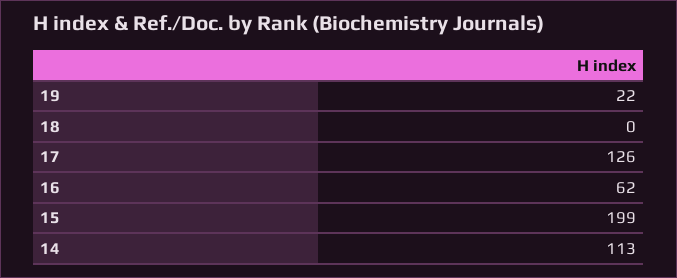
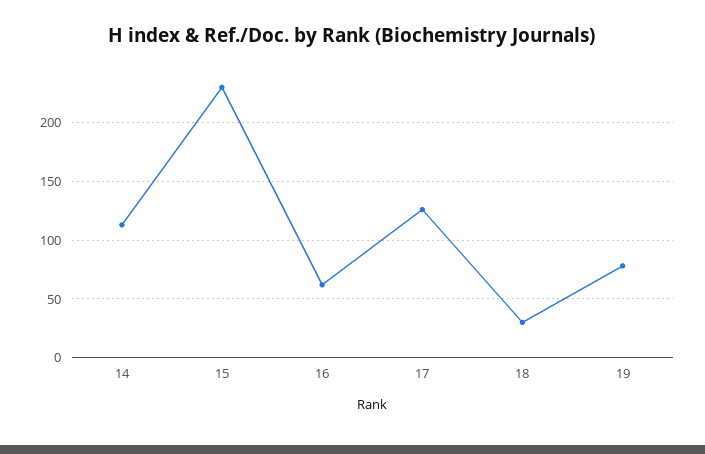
  {
-   "19": 22,
+   "19": 80,
-   "18": 0,
+   "18": 30,
    "17": 126,
    "16": 62,
-   "15": 199,
+   "15": 230,
    "14": 113
  }

